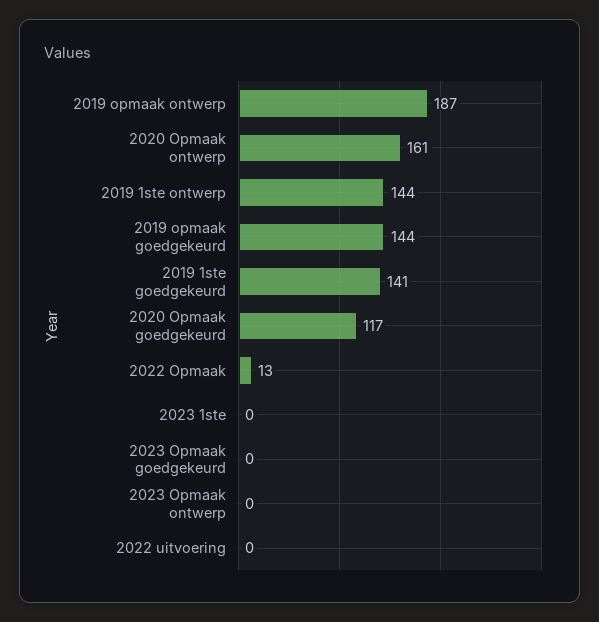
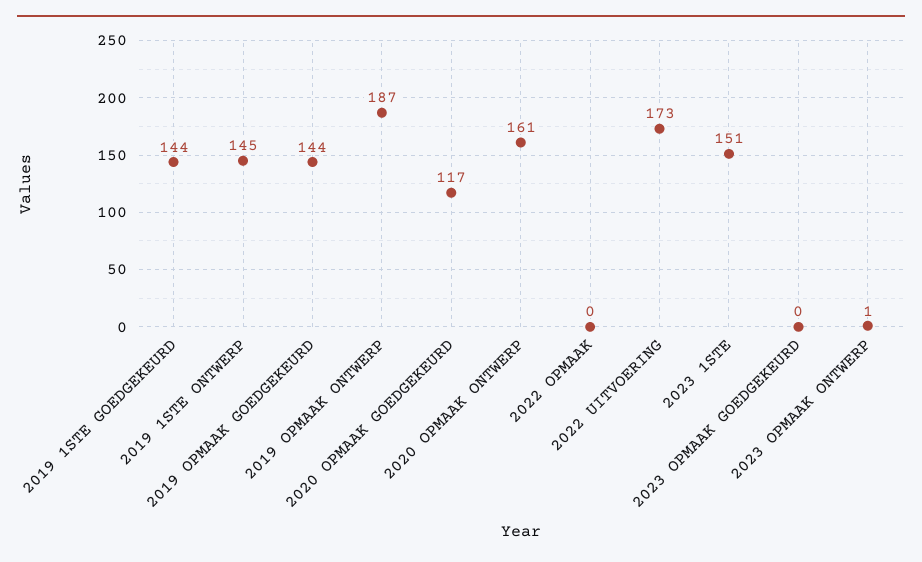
  {
    "2019 opmaak ontwerp": 187,
    "2020 Opmaak ontwerp": 161,
-   "2019 1ste ontwerp": 144,
+   "2019 1ste ontwerp": 145,
    "2019 opmaak goedgekeurd": 144,
-   "2019 1ste goedgekeurd": 141,
+   "2019 1ste goedgekeurd": 144,
    "2020 Opmaak goedgekeurd": 117,
-   "2022 Opmaak": 13,
+   "2022 Opmaak": 0,
-   "2023 1ste": 0,
+   "2023 1ste": 151,
    "2023 Opmaak goedgekeurd": 0,
-   "2023 Opmaak ontwerp": 0,
+   "2023 Opmaak ontwerp": 1,
-   "2022 uitvoering": 0
+   "2022 uitvoering": 173
  }

